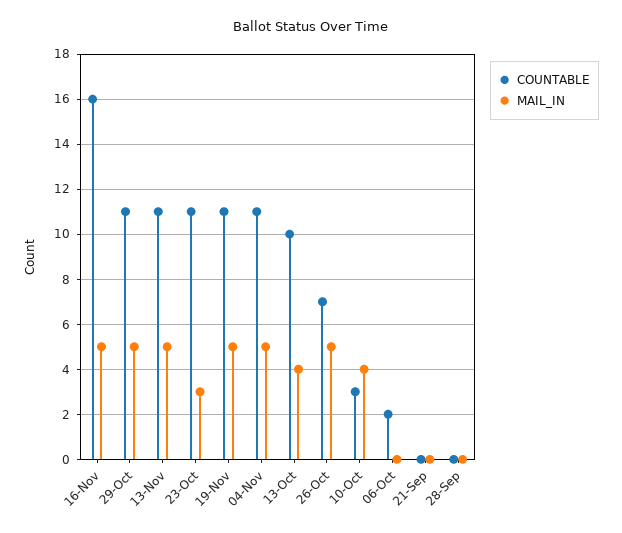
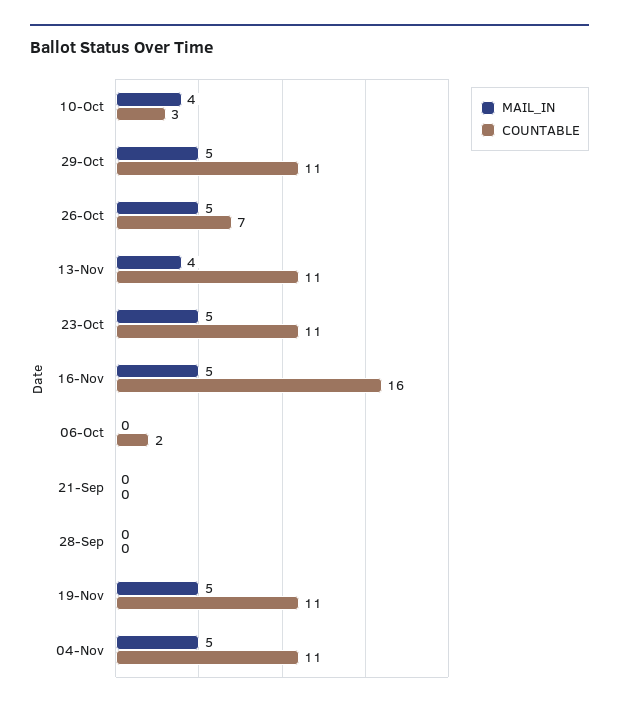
  {
    "COUNTABLE": {
      "16-Nov": 16,
      "29-Oct": 11,
      "13-Nov": 11,
      "23-Oct": 11,
      "19-Nov": 11,
      "04-Nov": 11,
-     "13-Oct": 10,
      "26-Oct": 7,
      "10-Oct": 3,
      "06-Oct": 2,
      "21-Sep": 0,
      "28-Sep": 0
    },
    "MAIL_IN": {
      "16-Nov": 5,
      "29-Oct": 5,
-     "13-Nov": 5,
+     "13-Nov": 4,
-     "23-Oct": 3,
+     "23-Oct": 5,
      "19-Nov": 5,
      "04-Nov": 5,
-     "13-Oct": 4,
      "26-Oct": 5,
      "10-Oct": 4,
      "06-Oct": 0,
      "21-Sep": 0,
      "28-Sep": 0
    }
  }

